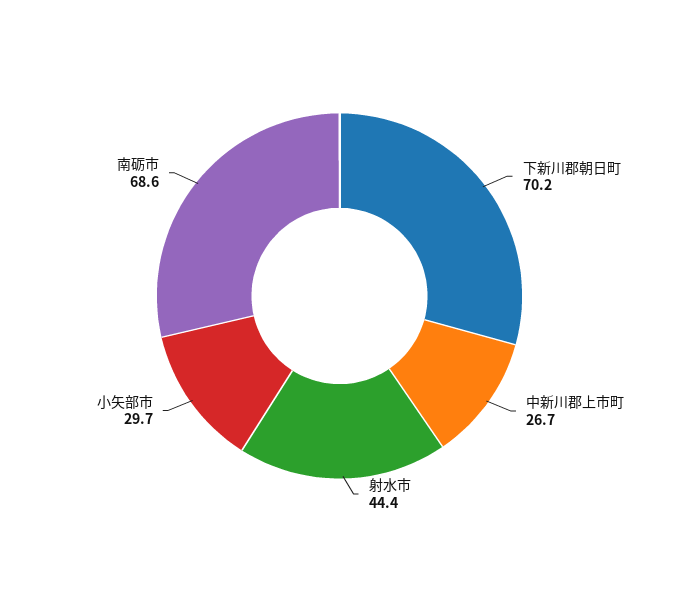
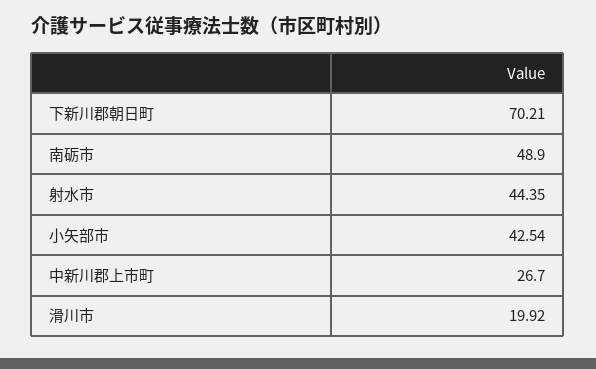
  {
    "下新川郡朝日町": 70.21,
    "中新川郡上市町": 26.7,
    "射水市": 44.35,
-   "小矢部市": 29.7,
+   "小矢部市": 42.54,
-   "南砺市": 68.6
+   "南砺市": 48.9,
+   "滑川市": 19.92
  }

